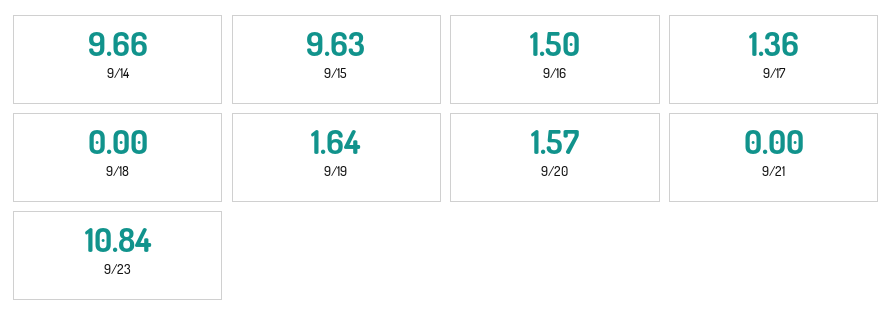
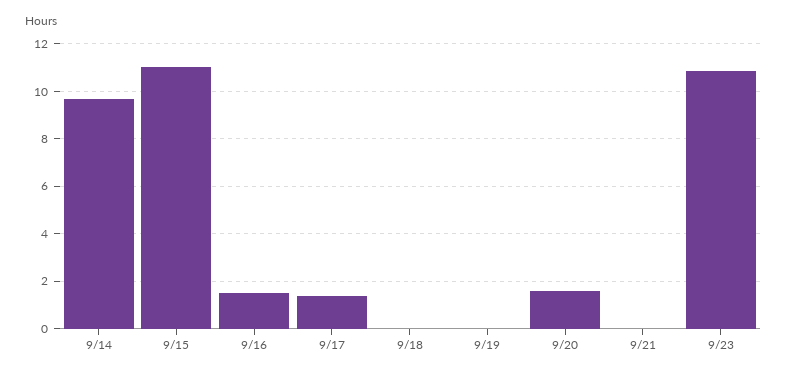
  {
    "9/14": 9.66,
-   "9/15": 9.63,
+   "9/15": 11,
    "9/16": 1.5,
    "9/17": 1.36,
    "9/18": 0,
-   "9/19": 1.64,
+   "9/19": 0,
    "9/20": 1.57,
    "9/21": 0,
    "9/23": 10.84
  }

